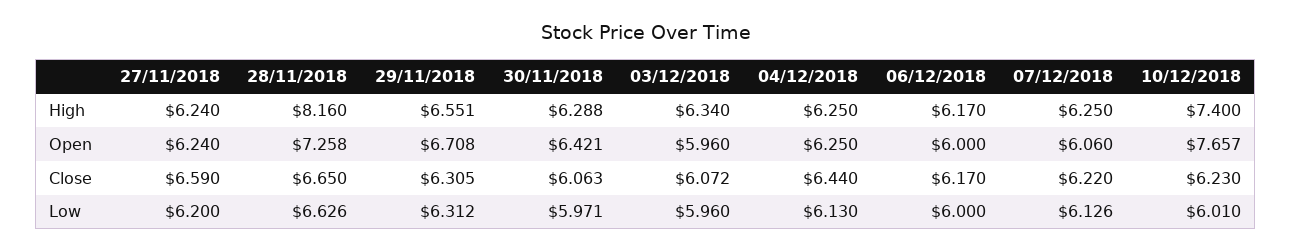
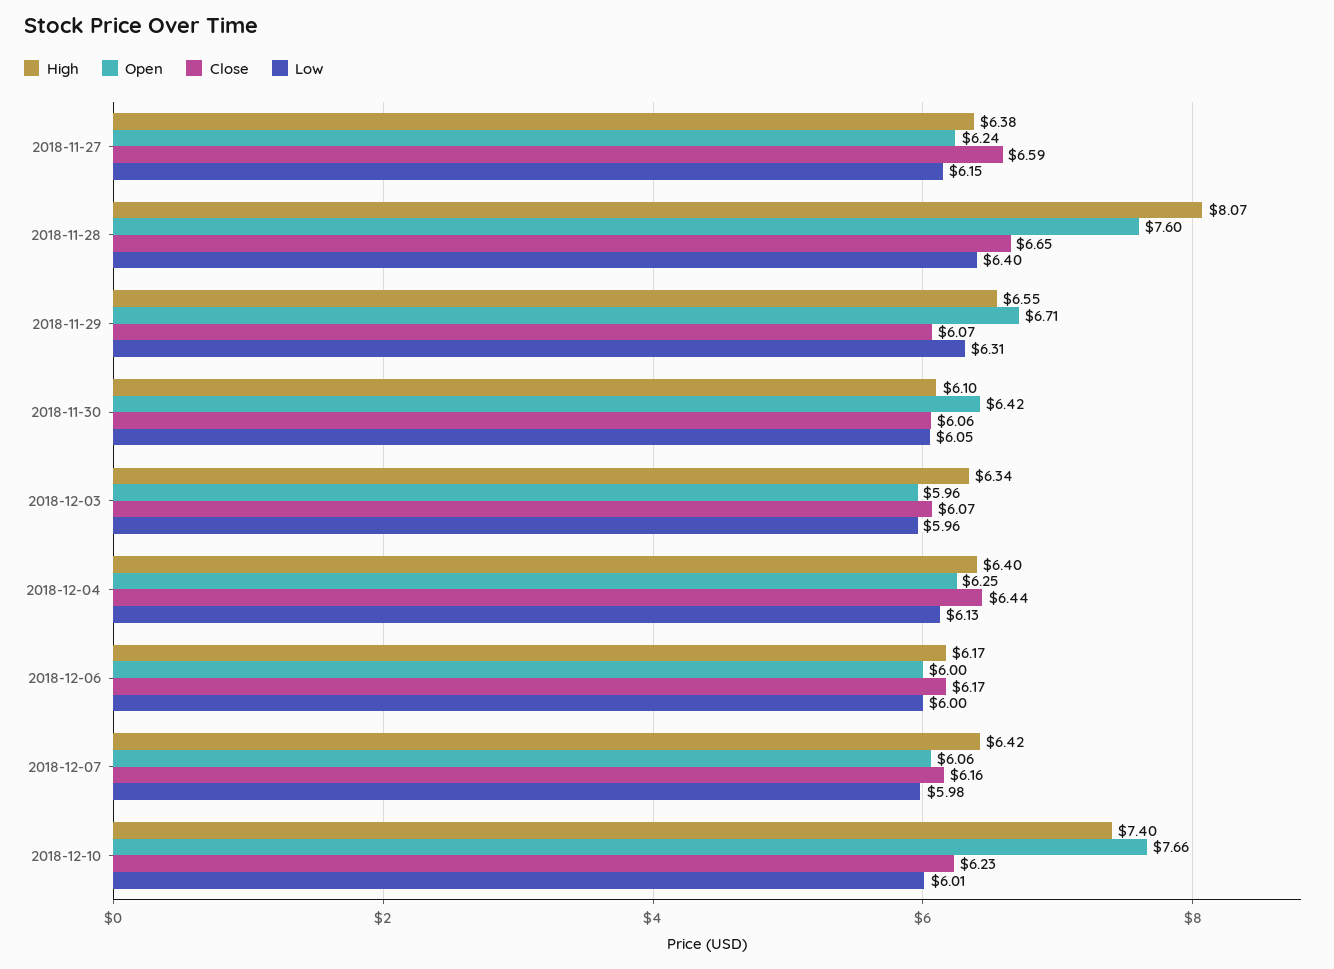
  {
    "High": {
-     "27/11/2018": 6.24,
+     "27/11/2018": 6.38,
-     "28/11/2018": 8.16,
+     "28/11/2018": 8.07,
      "29/11/2018": 6.551,
-     "30/11/2018": 6.288,
+     "30/11/2018": 6.1,
      "03/12/2018": 6.34,
-     "04/12/2018": 6.25,
+     "04/12/2018": 6.4,
      "06/12/2018": 6.17,
-     "07/12/2018": 6.25,
+     "07/12/2018": 6.42,
      "10/12/2018": 7.4
    },
    "Open": {
      "27/11/2018": 6.24,
-     "28/11/2018": 7.258,
+     "28/11/2018": 7.6,
      "29/11/2018": 6.708,
      "30/11/2018": 6.421,
      "03/12/2018": 5.96,
      "04/12/2018": 6.25,
      "06/12/2018": 6,
      "07/12/2018": 6.06,
      "10/12/2018": 7.657
    },
    "Close": {
      "27/11/2018": 6.59,
      "28/11/2018": 6.65,
-     "29/11/2018": 6.305,
+     "29/11/2018": 6.07,
      "30/11/2018": 6.063,
      "03/12/2018": 6.072,
      "04/12/2018": 6.44,
      "06/12/2018": 6.17,
-     "07/12/2018": 6.22,
+     "07/12/2018": 6.16,
      "10/12/2018": 6.23
    },
    "Low": {
-     "27/11/2018": 6.2,
+     "27/11/2018": 6.15,
-     "28/11/2018": 6.626,
+     "28/11/2018": 6.4,
      "29/11/2018": 6.312,
-     "30/11/2018": 5.971,
+     "30/11/2018": 6.05,
      "03/12/2018": 5.96,
      "04/12/2018": 6.13,
      "06/12/2018": 6,
-     "07/12/2018": 6.126,
+     "07/12/2018": 5.98,
      "10/12/2018": 6.01
    }
  }

